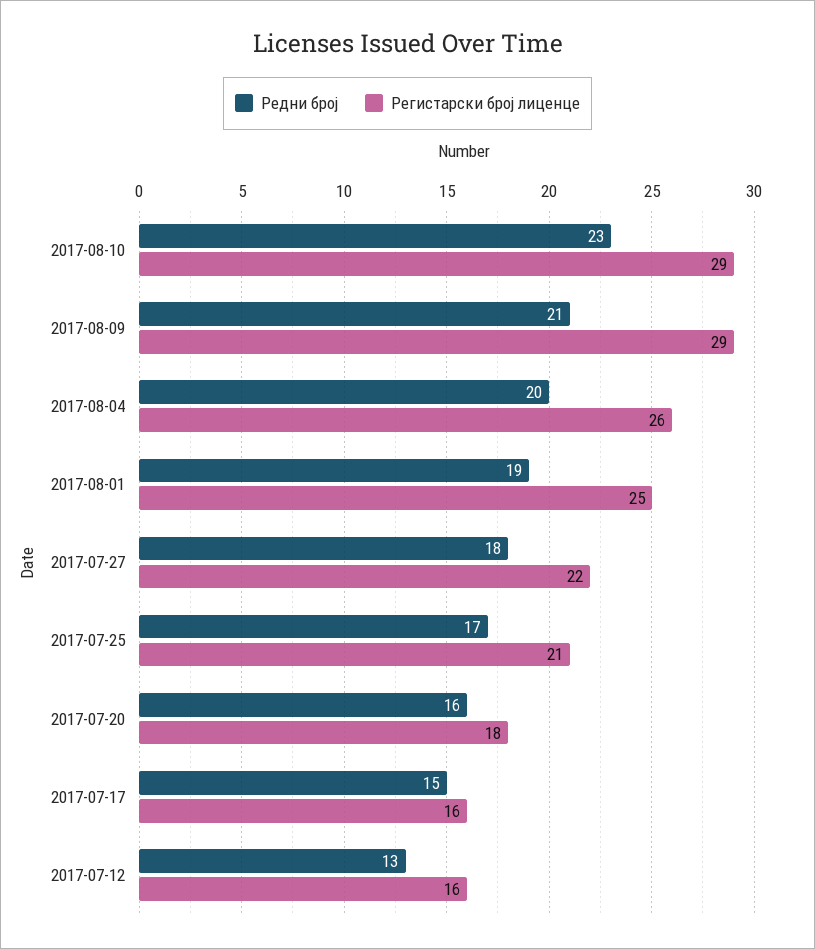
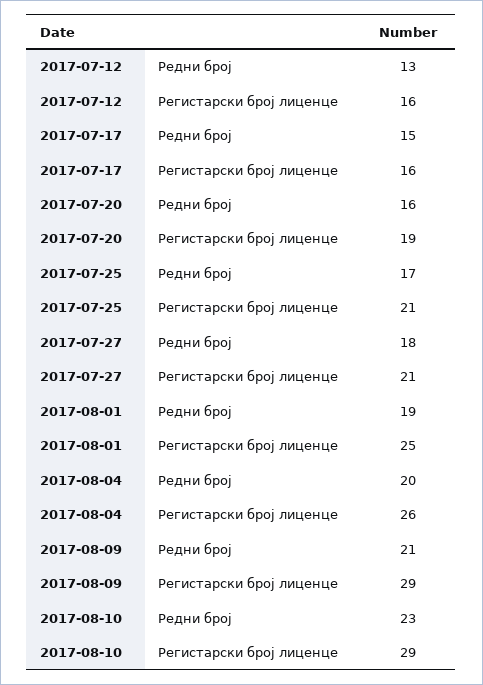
  {
    "Редни број": {
      "2017-08-10": 23,
      "2017-08-09": 21,
      "2017-08-04": 20,
      "2017-08-01": 19,
      "2017-07-27": 18,
      "2017-07-25": 17,
      "2017-07-20": 16,
      "2017-07-17": 15,
      "2017-07-12": 13
    },
    "Регистарски број лиценце": {
      "2017-08-10": 29,
      "2017-08-09": 29,
      "2017-08-04": 26,
      "2017-08-01": 25,
-     "2017-07-27": 22,
+     "2017-07-27": 21,
      "2017-07-25": 21,
-     "2017-07-20": 18,
+     "2017-07-20": 19,
      "2017-07-17": 16,
      "2017-07-12": 16
    }
  }

